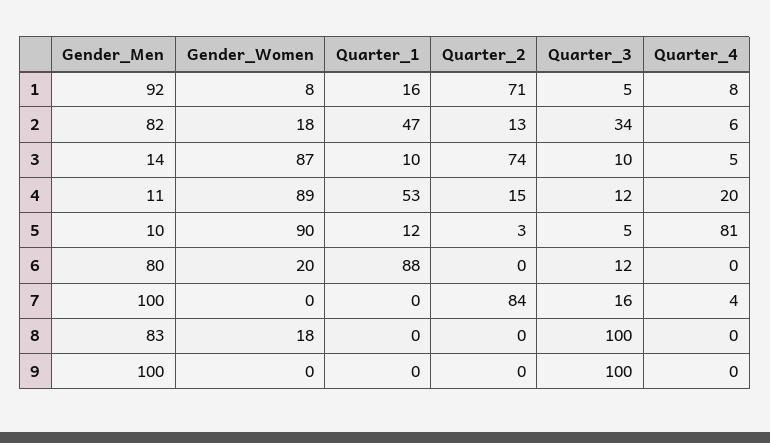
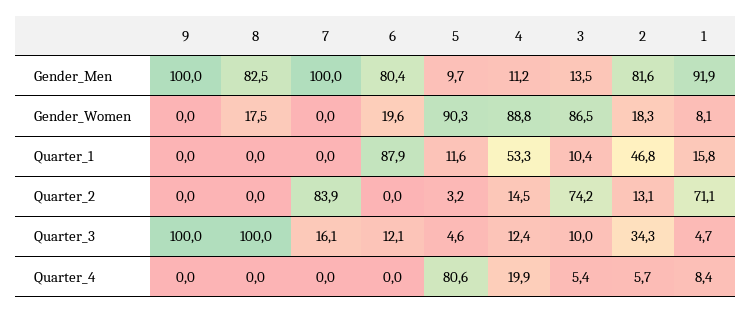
  {
    "Gender_Men": {
      "1": 91.9,
      "2": 81.6,
      "3": 13.5,
      "4": 11.2,
      "5": 9.7,
      "6": 80.4,
      "7": 100,
      "8": 82.5,
      "9": 100
    },
    "Gender_Women": {
      "1": 8.1,
      "2": 18.3,
      "3": 86.5,
      "4": 88.8,
      "5": 90.3,
      "6": 19.6,
      "7": 0,
      "8": 17.5,
      "9": 0
    },
    "Quarter_1": {
      "1": 15.8,
      "2": 46.8,
      "3": 10.4,
      "4": 53.3,
      "5": 11.6,
      "6": 87.9,
      "7": 0,
      "8": 0,
      "9": 0
    },
    "Quarter_2": {
      "1": 71.1,
      "2": 13.1,
      "3": 74.2,
      "4": 14.5,
      "5": 3.2,
      "6": 0,
      "7": 83.9,
      "8": 0,
      "9": 0
    },
    "Quarter_3": {
      "1": 4.7,
      "2": 34.3,
      "3": 10,
      "4": 12.4,
      "5": 4.6,
      "6": 12.1,
      "7": 16.1,
      "8": 100,
      "9": 100
    },
    "Quarter_4": {
      "1": 8.4,
      "2": 5.7,
      "3": 5.4,
      "4": 19.9,
      "5": 80.6,
      "6": 0,
-     "7": 4,
+     "7": 0,
      "8": 0,
      "9": 0
    }
  }

